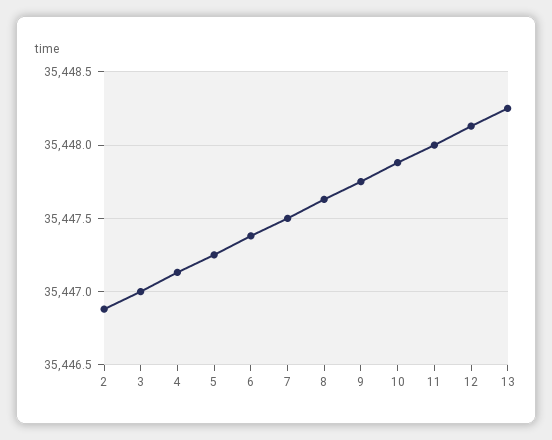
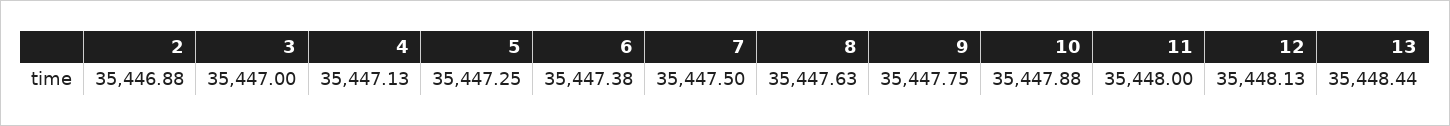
  {
    "2": 35446.88,
    "3": 35447,
    "4": 35447.13,
    "5": 35447.25,
    "6": 35447.38,
    "7": 35447.5,
    "8": 35447.63,
    "9": 35447.75,
    "10": 35447.88,
    "11": 35448,
    "12": 35448.13,
-   "13": 35448.25
+   "13": 35448.44
  }

